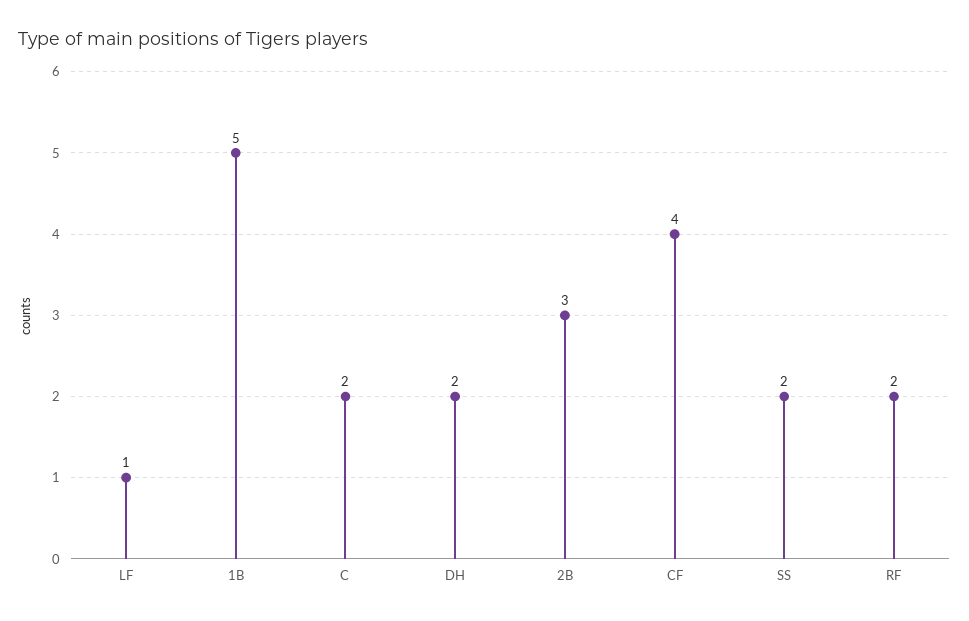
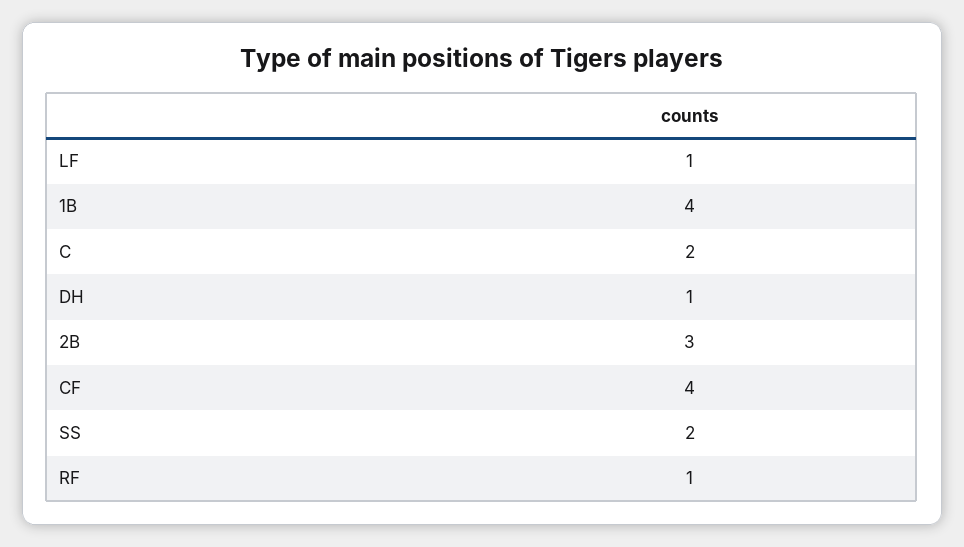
  {
    "LF": 1,
-   "1B": 5,
+   "1B": 4,
    "C": 2,
-   "DH": 2,
+   "DH": 1,
    "2B": 3,
    "CF": 4,
    "SS": 2,
-   "RF": 2
+   "RF": 1
  }

